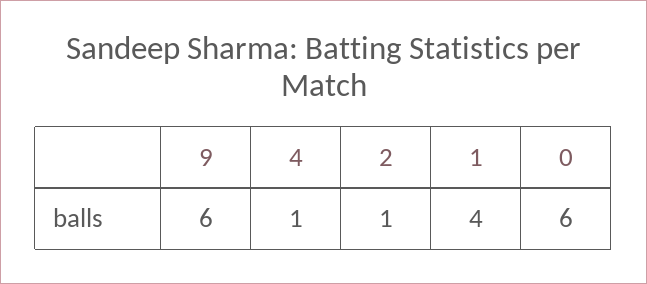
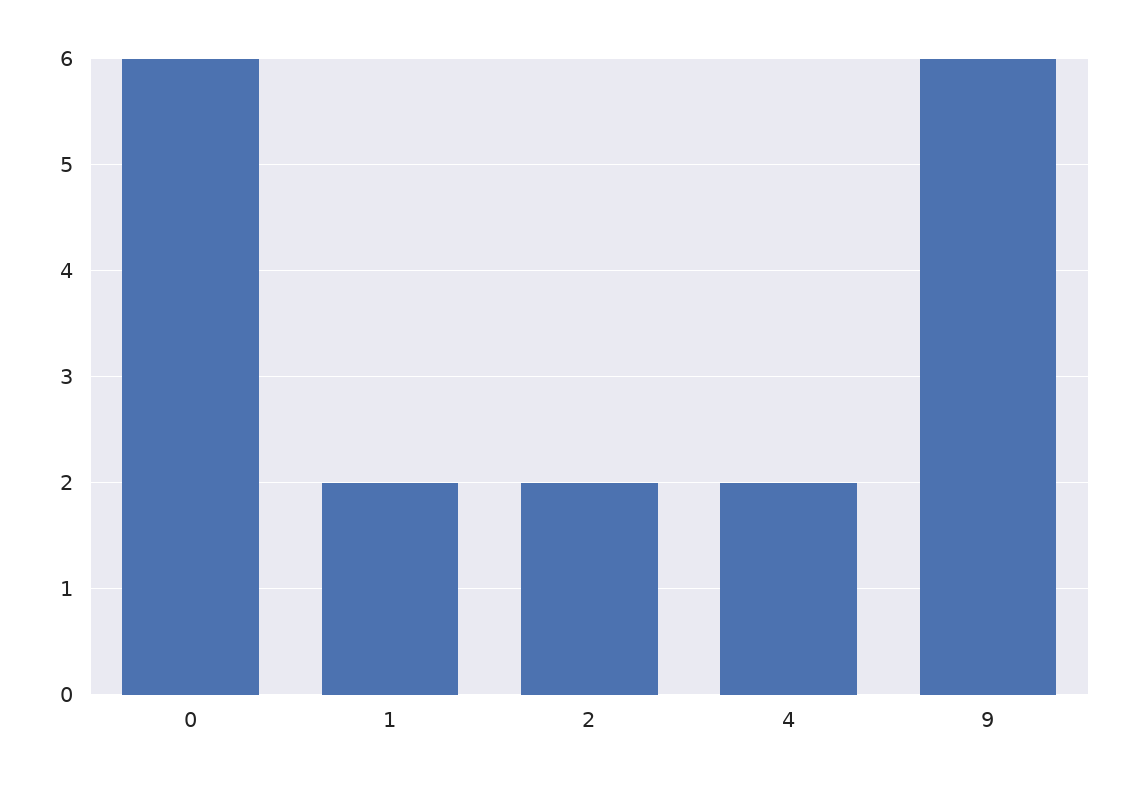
  {
    "9": 6,
-   "4": 1,
+   "4": 2,
-   "2": 1,
+   "2": 2,
-   "1": 4,
+   "1": 2,
    "0": 6
  }

